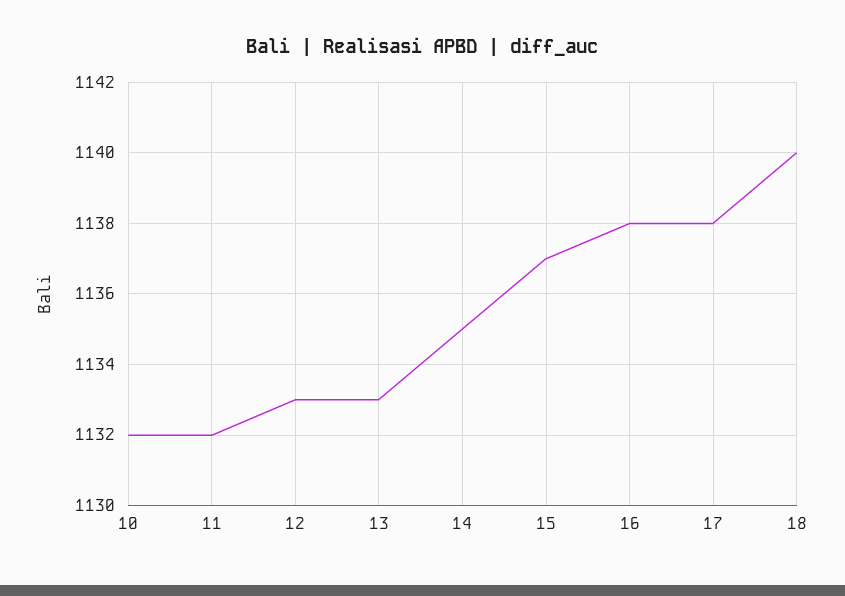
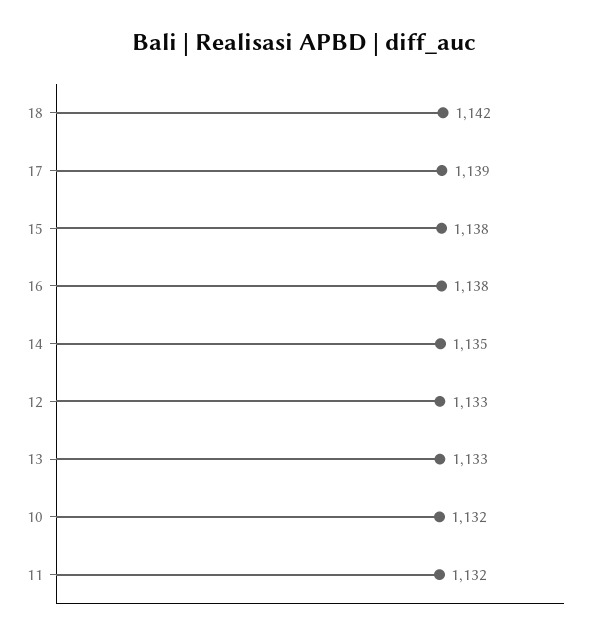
  {
    "10": 1132,
    "11": 1132,
    "12": 1133,
    "13": 1133,
    "14": 1135,
-   "15": 1137,
+   "15": 1138,
    "16": 1138,
-   "17": 1138,
+   "17": 1139,
-   "18": 1140
+   "18": 1142
  }

